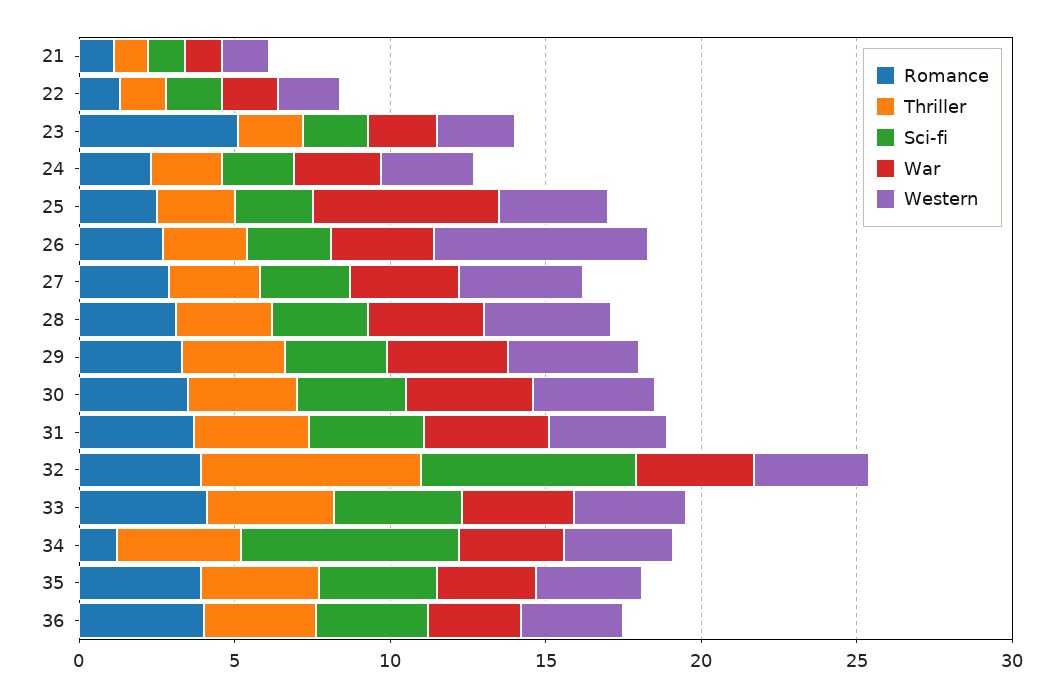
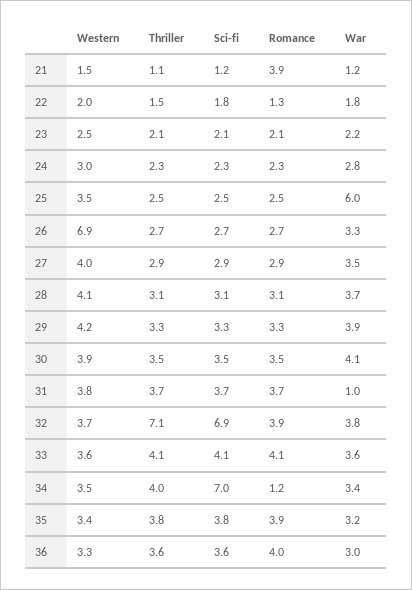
  {
    "Romance": {
-     "21": 1,
+     "21": 3.9,
      "22": 1.3,
-     "23": 5,
+     "23": 2.1,
      "24": 2.3,
      "25": 2.5,
      "26": 2.7,
      "27": 2.9,
      "28": 3.1,
      "29": 3.3,
      "30": 3.5,
      "31": 3.7,
      "32": 3.9,
      "33": 4.1,
      "34": 1.2,
      "35": 3.9,
      "36": 4
    },
    "Thriller": {
      "21": 1.1,
      "22": 1.5,
      "23": 2.1,
      "24": 2.3,
      "25": 2.5,
      "26": 2.7,
      "27": 2.9,
      "28": 3.1,
      "29": 3.3,
      "30": 3.5,
      "31": 3.7,
      "32": 7.1,
      "33": 4.1,
      "34": 4,
      "35": 3.8,
      "36": 3.6
    },
    "Sci-fi": {
      "21": 1.2,
      "22": 1.8,
      "23": 2.1,
      "24": 2.3,
      "25": 2.5,
      "26": 2.7,
      "27": 2.9,
      "28": 3.1,
      "29": 3.3,
      "30": 3.5,
      "31": 3.7,
      "32": 6.9,
      "33": 4.1,
      "34": 7,
      "35": 3.8,
      "36": 3.6
    },
    "War": {
      "21": 1.2,
      "22": 1.8,
      "23": 2.2,
      "24": 2.8,
      "25": 6,
      "26": 3.3,
      "27": 3.5,
      "28": 3.7,
      "29": 3.9,
      "30": 4.1,
-     "31": 4,
+     "31": 1,
      "32": 3.8,
      "33": 3.6,
      "34": 3.4,
      "35": 3.2,
      "36": 3
    },
    "Western": {
      "21": 1.5,
      "22": 2,
      "23": 2.5,
      "24": 3,
      "25": 3.5,
      "26": 6.9,
      "27": 4,
      "28": 4.1,
      "29": 4.2,
      "30": 3.9,
      "31": 3.8,
      "32": 3.7,
      "33": 3.6,
      "34": 3.5,
      "35": 3.4,
      "36": 3.3
    }
  }

